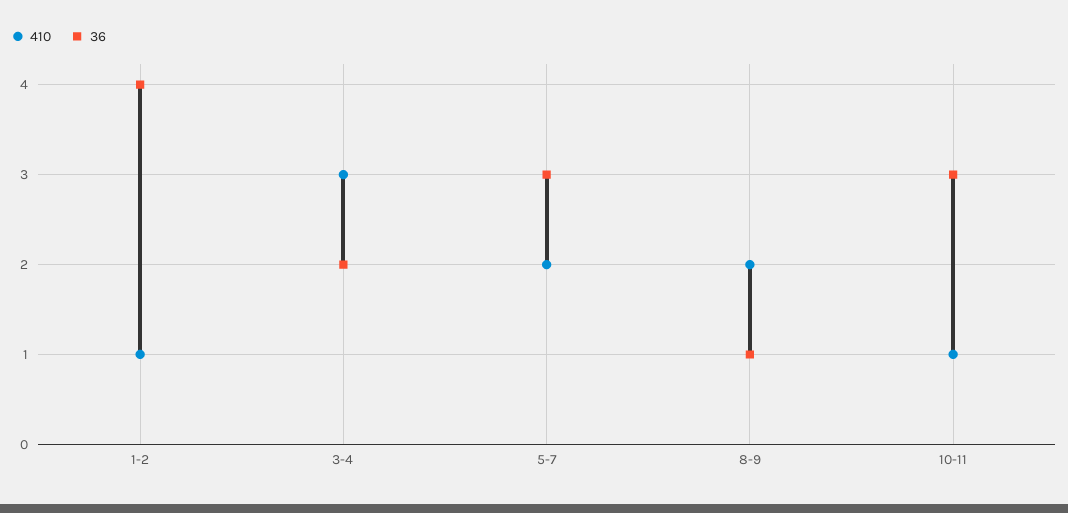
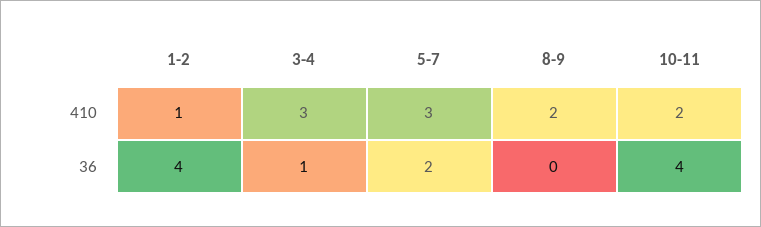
  {
    "410": {
      "1-2": 1,
      "3-4": 3,
-     "5-7": 2,
+     "5-7": 3,
      "8-9": 2,
-     "10-11": 1
+     "10-11": 2
    },
    "36": {
      "1-2": 4,
-     "3-4": 2,
+     "3-4": 1,
-     "5-7": 3,
+     "5-7": 2,
-     "8-9": 1,
+     "8-9": 0,
-     "10-11": 3
+     "10-11": 4
    }
  }

